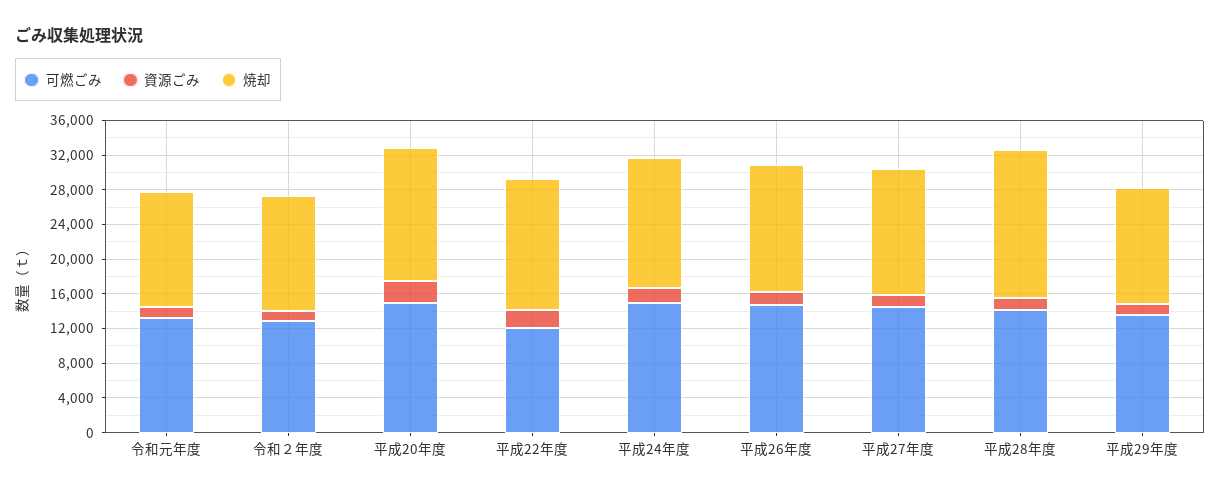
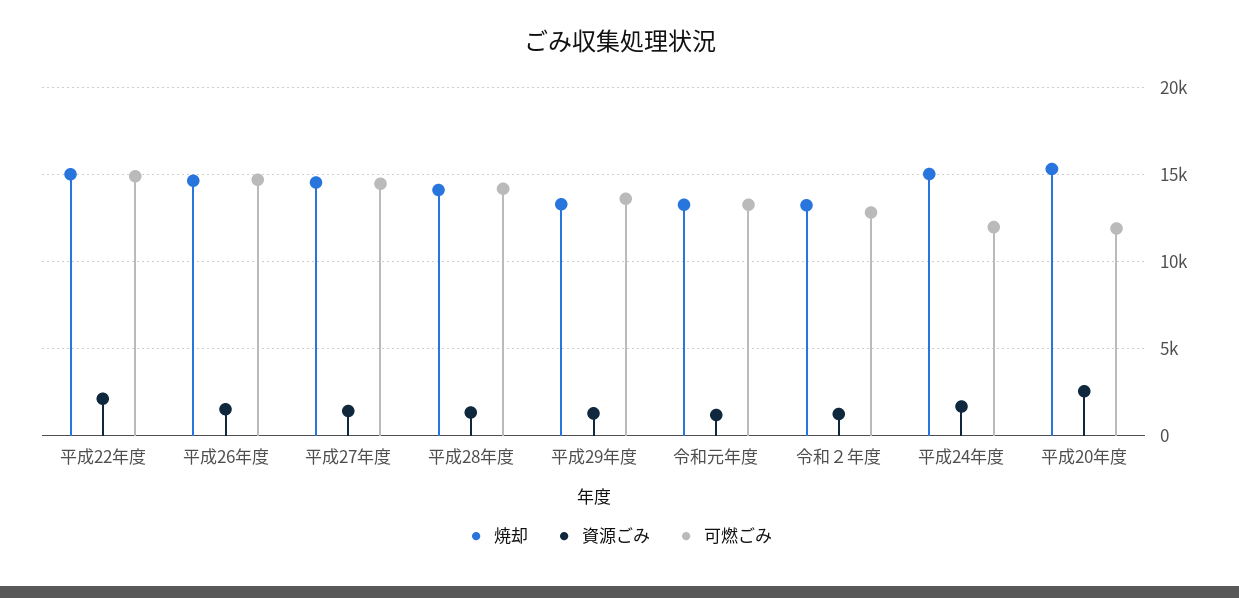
  {
    "可燃ごみ": {
      "令和元年度": 13500,
      "令和２年度": 13000,
-     "平成20年度": 15000,
+     "平成20年度": 12000,
-     "平成22年度": 12000,
+     "平成22年度": 15000,
-     "平成24年度": 15000,
+     "平成24年度": 12000,
      "平成26年度": 14500,
      "平成27年度": 14500,
      "平成28年度": 14000,
      "平成29年度": 13500
    },
    "資源ごみ": {
      "令和元年度": 1000,
      "令和２年度": 1000,
      "平成20年度": 2500,
      "平成22年度": 2000,
      "平成24年度": 1500,
      "平成26年度": 1500,
      "平成27年度": 1500,
      "平成28年度": 1500,
      "平成29年度": 1500
    },
    "焼却": {
      "令和元年度": 13500,
      "令和２年度": 13000,
      "平成20年度": 15500,
      "平成22年度": 15000,
      "平成24年度": 15000,
      "平成26年度": 14500,
      "平成27年度": 14500,
-     "平成28年度": 17000,
+     "平成28年度": 14000,
      "平成29年度": 13500
    }
  }

